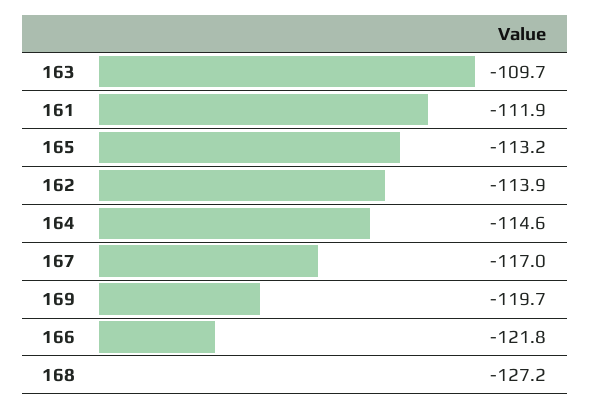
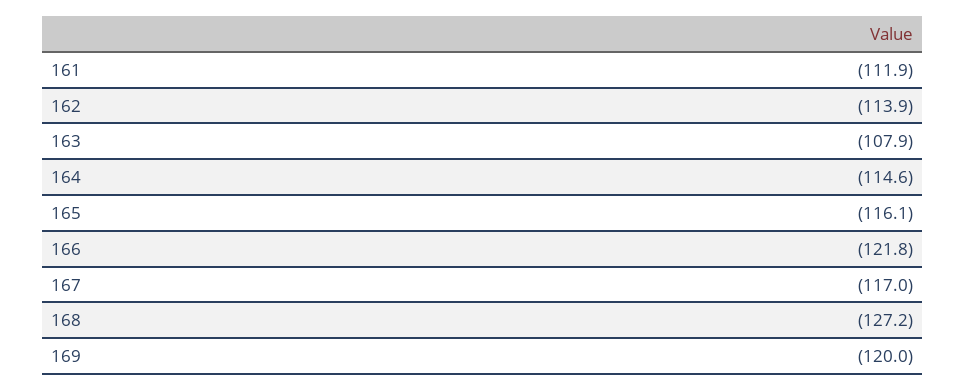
  {
-   "163": -109.7,
+   "163": -107.9,
    "161": -111.9,
-   "165": -113.2,
+   "165": -116.1,
    "162": -113.9,
    "164": -114.6,
    "167": -117,
-   "169": -119.7,
+   "169": -120,
    "166": -121.8,
    "168": -127.2
  }

